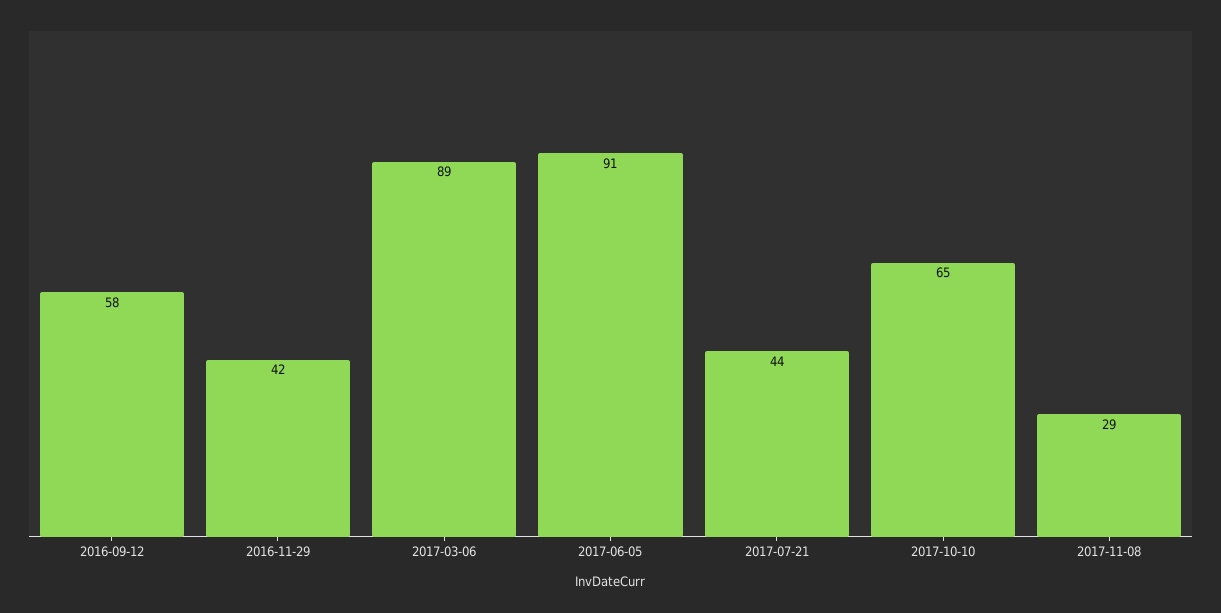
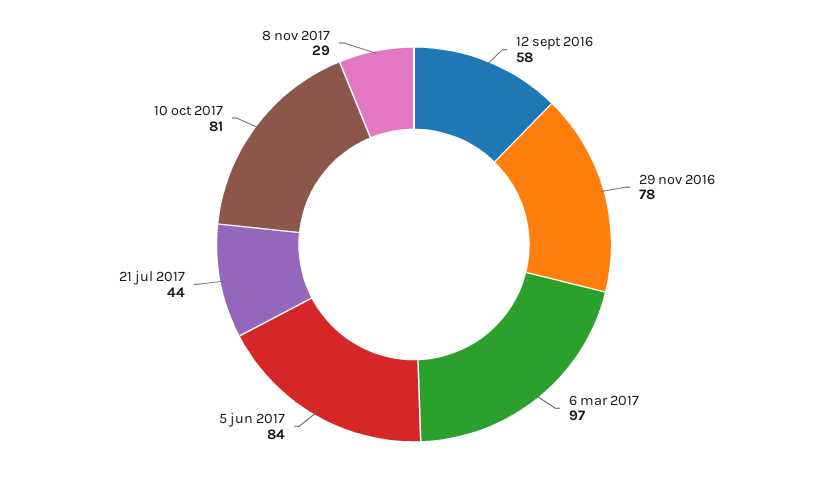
  {
    "2016-09-12": 58,
-   "2016-11-29": 42,
+   "2016-11-29": 78,
-   "2017-03-06": 89,
+   "2017-03-06": 97,
-   "2017-06-05": 91,
+   "2017-06-05": 84,
    "2017-07-21": 44,
-   "2017-10-10": 65,
+   "2017-10-10": 81,
    "2017-11-08": 29
  }

